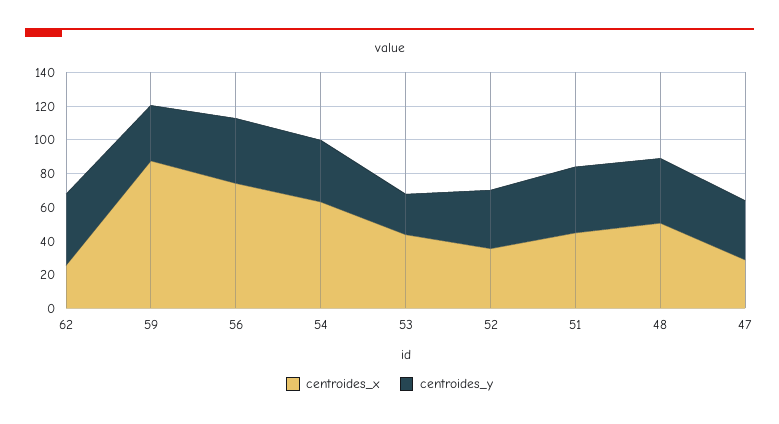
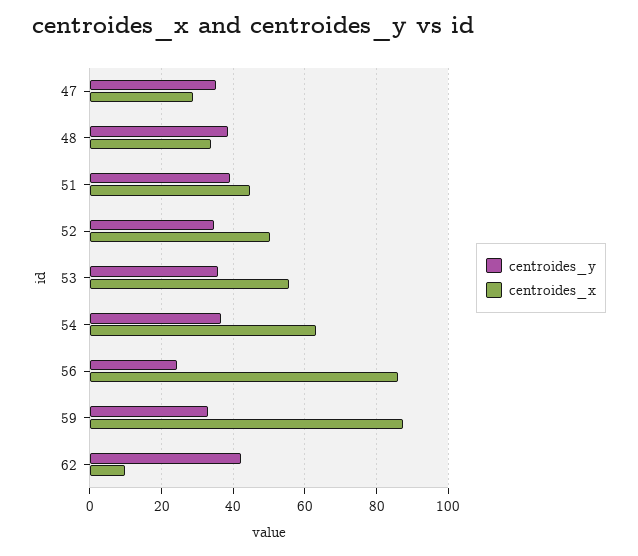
  {
    "centroides_x": {
-     "62": 25,
+     "62": 10,
      "59": 88,
-     "56": 75,
+     "56": 86,
      "54": 64,
-     "53": 45,
+     "53": 56,
-     "52": 35,
+     "52": 50,
      "51": 44,
-     "48": 50,
+     "48": 34,
      "47": 28
    },
    "centroides_y": {
      "62": 42,
      "59": 32,
-     "56": 40,
+     "56": 24,
      "54": 36,
-     "53": 25,
+     "53": 36,
      "52": 34,
      "51": 40,
      "48": 38,
      "47": 36
    }
  }

